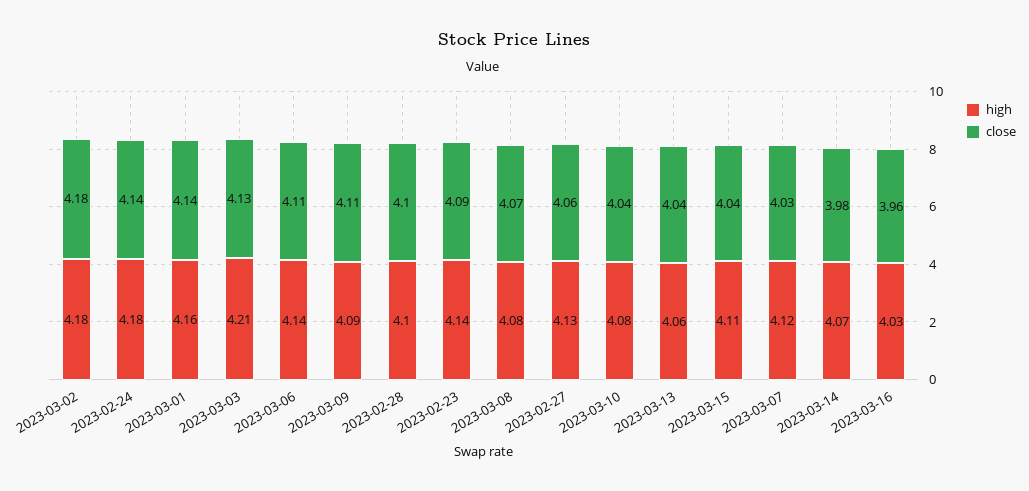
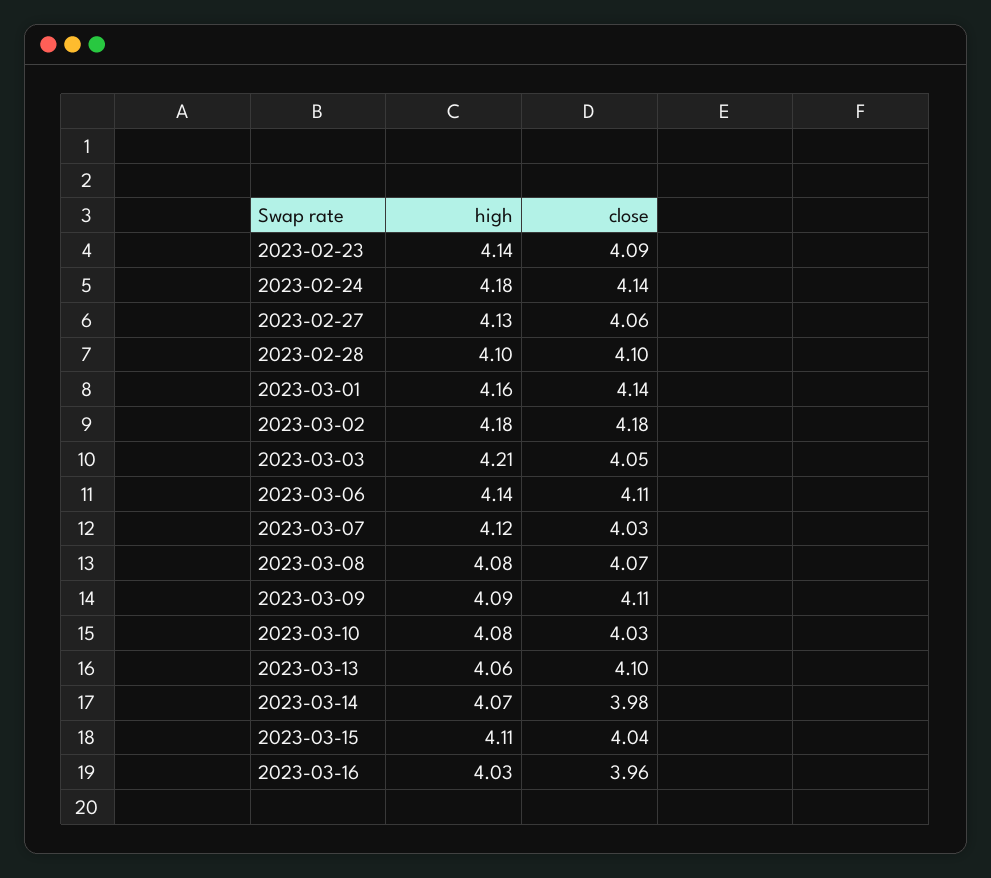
  {
    "high": {
      "2023-03-02": 4.18,
      "2023-02-24": 4.18,
      "2023-03-01": 4.16,
      "2023-03-03": 4.21,
      "2023-03-06": 4.14,
      "2023-03-09": 4.09,
      "2023-02-28": 4.1,
      "2023-02-23": 4.14,
      "2023-03-08": 4.08,
      "2023-02-27": 4.13,
      "2023-03-10": 4.08,
      "2023-03-13": 4.06,
      "2023-03-15": 4.11,
      "2023-03-07": 4.12,
      "2023-03-14": 4.07,
      "2023-03-16": 4.03
    },
    "close": {
      "2023-03-02": 4.18,
      "2023-02-24": 4.14,
      "2023-03-01": 4.14,
-     "2023-03-03": 4.13,
+     "2023-03-03": 4.05,
      "2023-03-06": 4.11,
      "2023-03-09": 4.11,
      "2023-02-28": 4.1,
      "2023-02-23": 4.09,
      "2023-03-08": 4.07,
      "2023-02-27": 4.06,
-     "2023-03-10": 4.04,
+     "2023-03-10": 4.03,
-     "2023-03-13": 4.04,
+     "2023-03-13": 4.1,
      "2023-03-15": 4.04,
      "2023-03-07": 4.03,
      "2023-03-14": 3.98,
      "2023-03-16": 3.96
    }
  }

